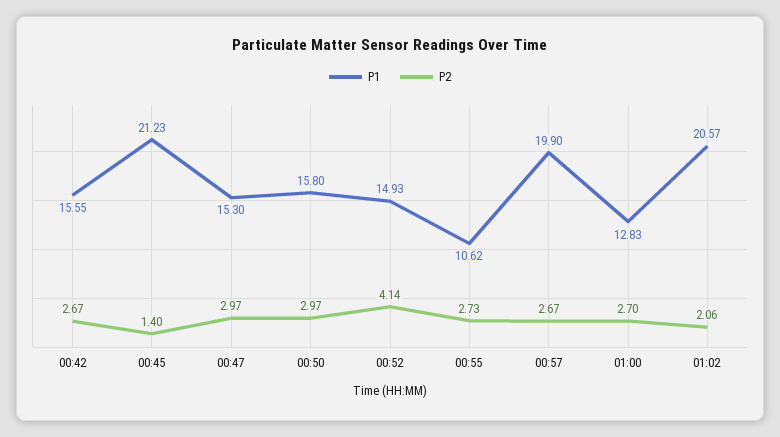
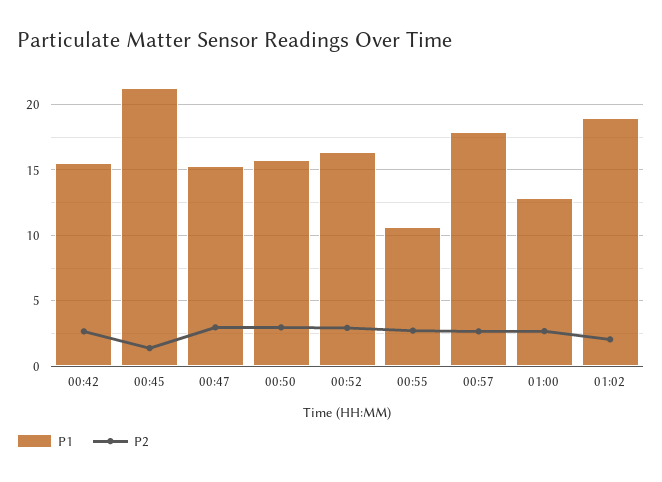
  {
    "P1": {
      "00:42": 15.55,
      "00:45": 21.23,
      "00:47": 15.3,
      "00:50": 15.8,
-     "00:52": 14.93,
+     "00:52": 16.5,
      "00:55": 10.62,
-     "00:57": 19.9,
+     "00:57": 18,
      "01:00": 12.83,
-     "01:02": 20.57
+     "01:02": 19
    },
    "P2": {
      "00:42": 2.67,
      "00:45": 1.4,
      "00:47": 2.97,
      "00:50": 2.97,
-     "00:52": 4.14,
+     "00:52": 3,
      "00:55": 2.73,
      "00:57": 2.67,
      "01:00": 2.7,
      "01:02": 2.06
    }
  }

